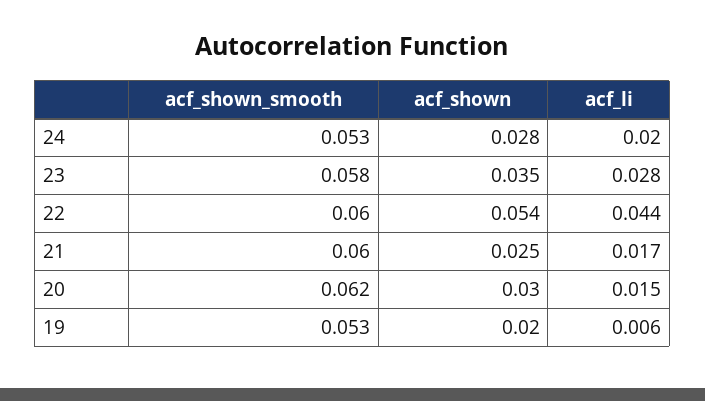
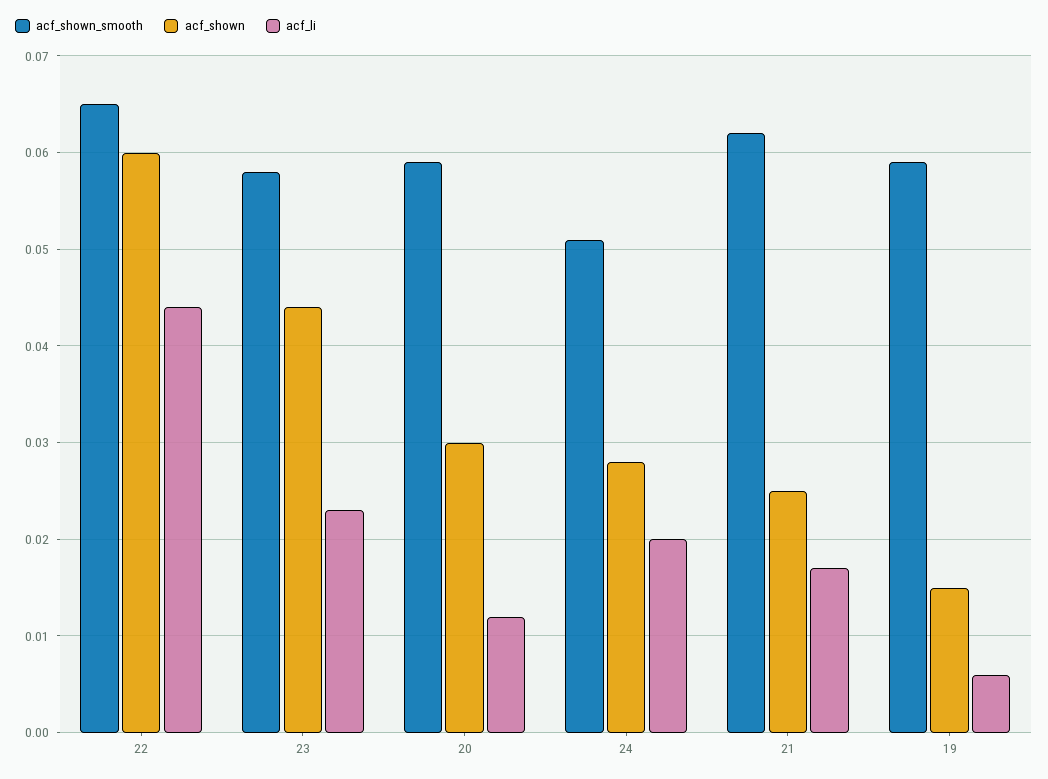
  {
    "acf_shown_smooth": {
-     "24": 0.053,
+     "24": 0.051,
      "23": 0.058,
-     "22": 0.06,
+     "22": 0.065,
-     "21": 0.06,
+     "21": 0.062,
-     "20": 0.062,
+     "20": 0.059,
-     "19": 0.053
+     "19": 0.059
    },
    "acf_shown": {
      "24": 0.028,
-     "23": 0.035,
+     "23": 0.044,
-     "22": 0.054,
+     "22": 0.06,
      "21": 0.025,
      "20": 0.03,
-     "19": 0.02
+     "19": 0.015
    },
    "acf_li": {
      "24": 0.02,
-     "23": 0.028,
+     "23": 0.023,
      "22": 0.044,
      "21": 0.017,
-     "20": 0.015,
+     "20": 0.012,
      "19": 0.006
    }
  }

